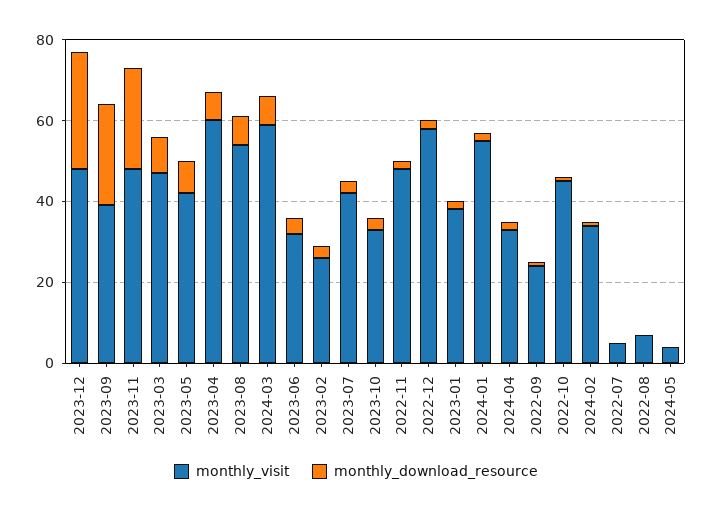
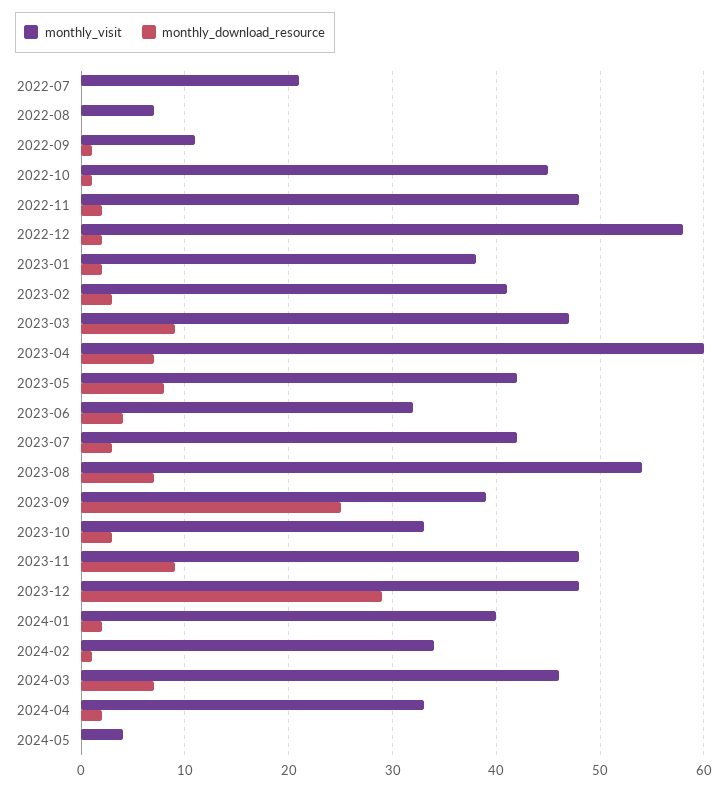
  {
    "monthly_visit": {
      "2023-12": 48,
      "2023-09": 39,
      "2023-11": 48,
      "2023-03": 47,
      "2023-05": 42,
      "2023-04": 60,
      "2023-08": 54,
-     "2024-03": 60,
+     "2024-03": 46,
      "2023-06": 32,
-     "2023-02": 25,
+     "2023-02": 41,
      "2023-07": 42,
      "2023-10": 33,
      "2022-11": 48,
      "2022-12": 58,
      "2023-01": 38,
-     "2024-01": 55,
+     "2024-01": 40,
      "2024-04": 33,
-     "2022-09": 25,
+     "2022-09": 11,
      "2022-10": 45,
      "2024-02": 34,
-     "2022-07": 5,
+     "2022-07": 21,
      "2022-08": 7,
      "2024-05": 4
    },
    "monthly_download_resource": {
      "2023-12": 29,
      "2023-09": 25,
-     "2023-11": 25,
+     "2023-11": 9,
      "2023-03": 9,
      "2023-05": 8,
      "2023-04": 7,
      "2023-08": 7,
      "2024-03": 7,
      "2023-06": 4,
      "2023-02": 3,
      "2023-07": 3,
      "2023-10": 3,
      "2022-11": 2,
      "2022-12": 2,
      "2023-01": 2,
      "2024-01": 2,
      "2024-04": 2,
      "2022-09": 1,
      "2022-10": 1,
      "2024-02": 1,
      "2022-07": 0,
      "2022-08": 0,
      "2024-05": 0
    }
  }

